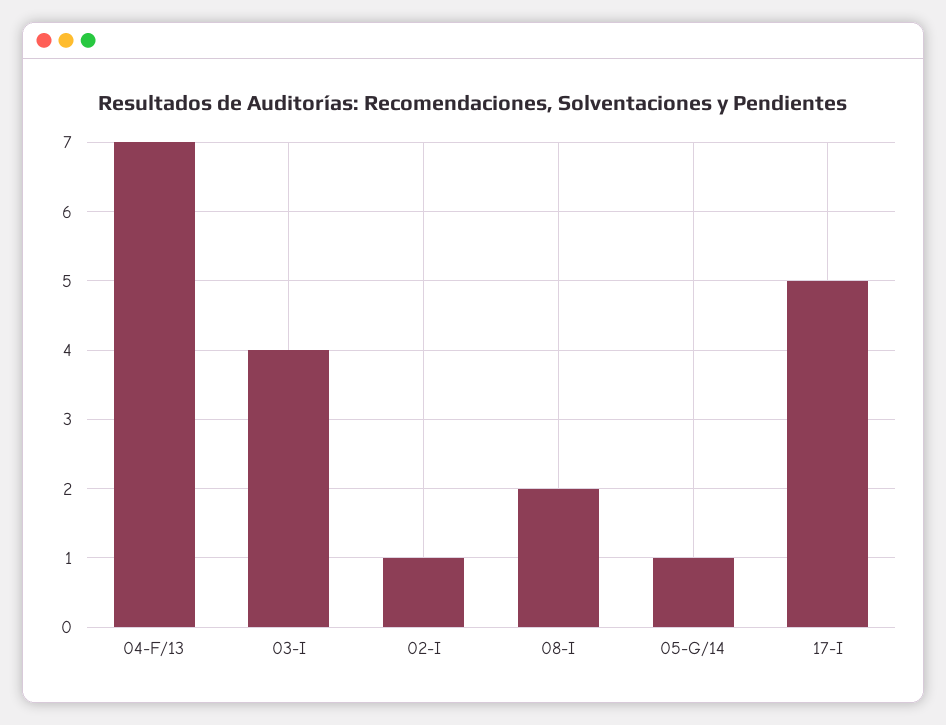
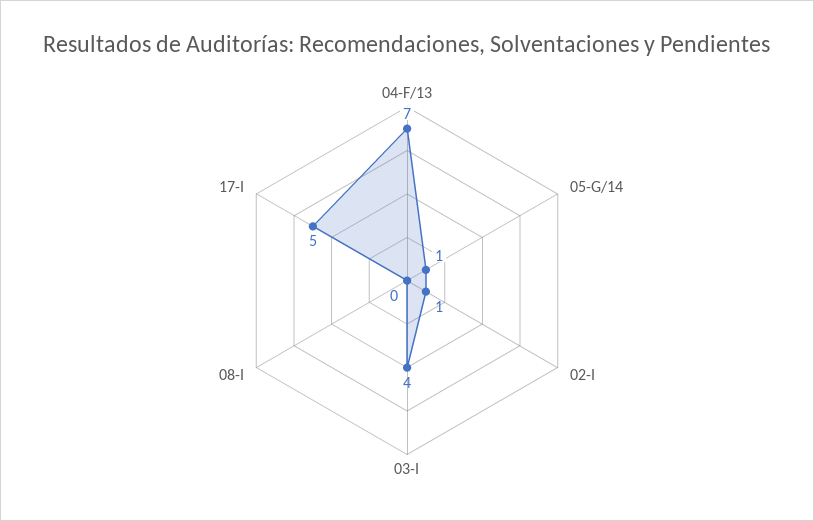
  {
    "04-F/13": 7,
    "03-I": 4,
    "02-I": 1,
-   "08-I": 2,
+   "08-I": 0,
    "05-G/14": 1,
    "17-I": 5
  }

